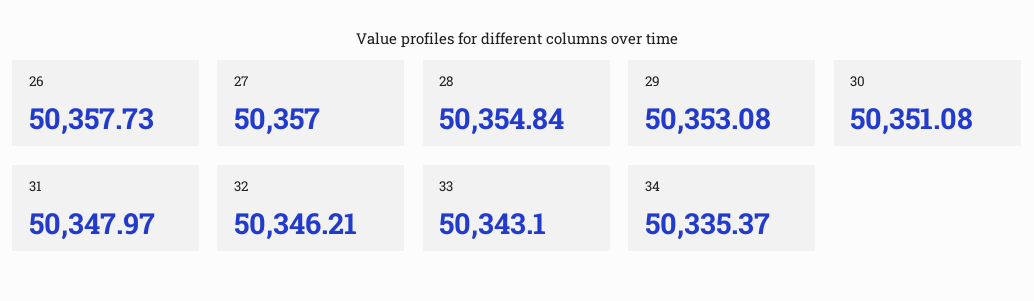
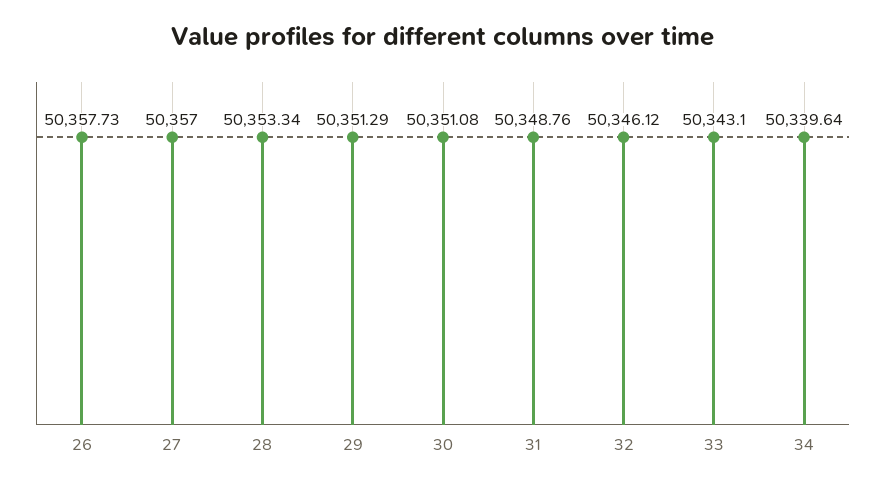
  {
    "26": 50357.73,
    "27": 50357,
-   "28": 50354.84,
+   "28": 50353.34,
-   "29": 50353.08,
+   "29": 50351.29,
    "30": 50351.08,
-   "31": 50347.97,
+   "31": 50348.76,
-   "32": 50346.21,
+   "32": 50346.12,
    "33": 50343.1,
-   "34": 50335.37
+   "34": 50339.64
  }

